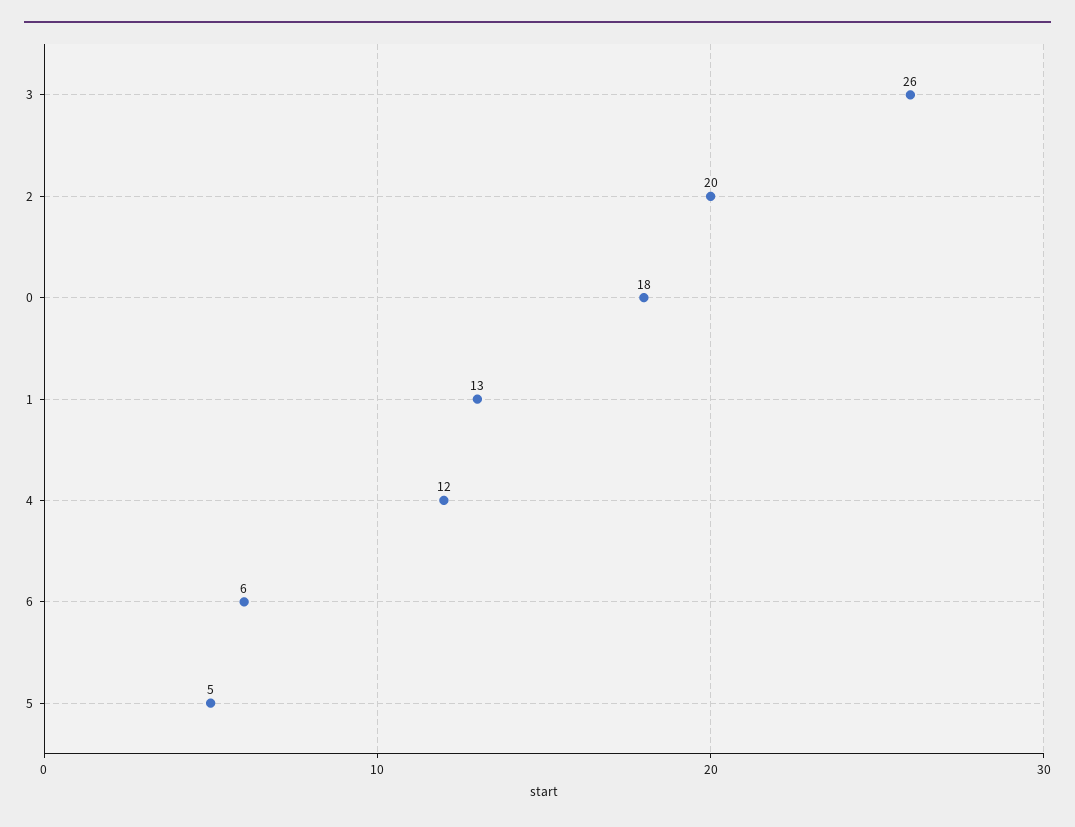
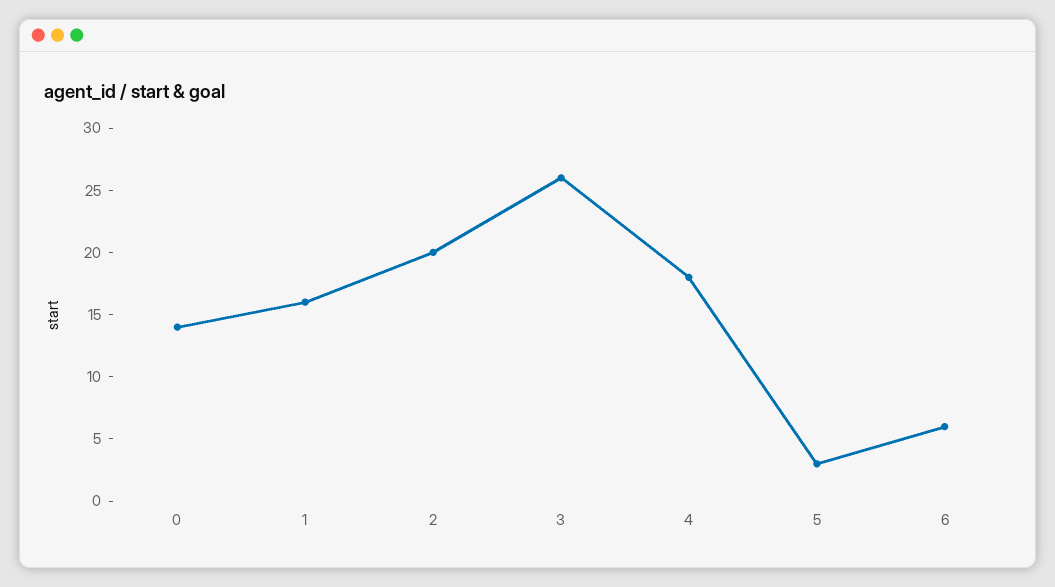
  {
    "3": 26,
    "2": 20,
-   "0": 18,
+   "0": 14,
-   "1": 13,
+   "1": 16,
-   "4": 12,
+   "4": 18,
    "6": 6,
-   "5": 5
+   "5": 3
  }

